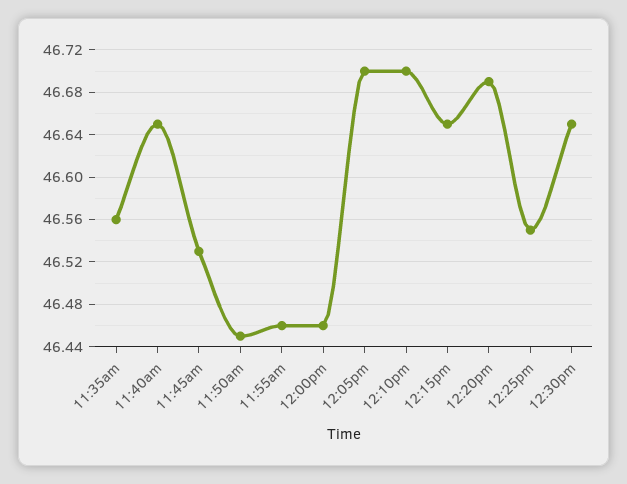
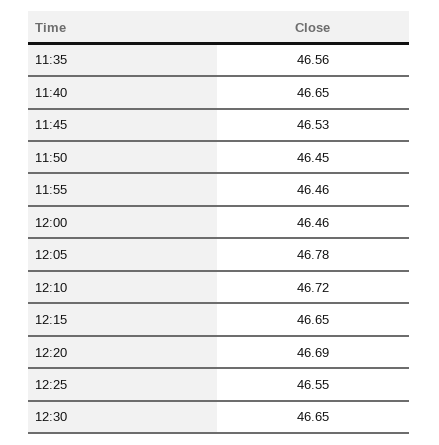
  {
    "11:35am": 46.56,
    "11:40am": 46.65,
    "11:45am": 46.53,
    "11:50am": 46.45,
    "11:55am": 46.46,
    "12:00pm": 46.46,
-   "12:05pm": 46.7,
+   "12:05pm": 46.78,
-   "12:10pm": 46.7,
+   "12:10pm": 46.72,
    "12:15pm": 46.65,
    "12:20pm": 46.69,
    "12:25pm": 46.55,
    "12:30pm": 46.65
  }

